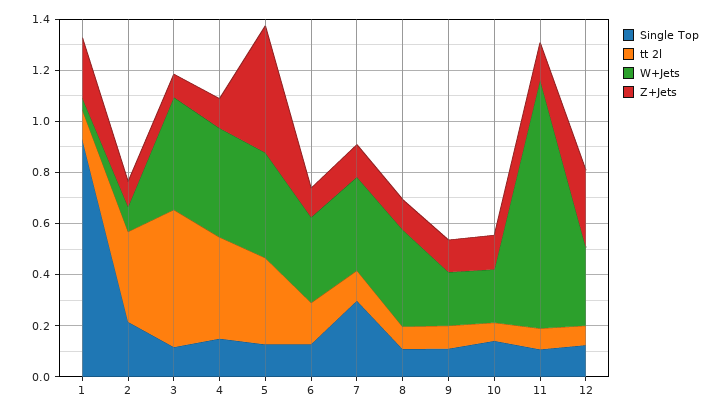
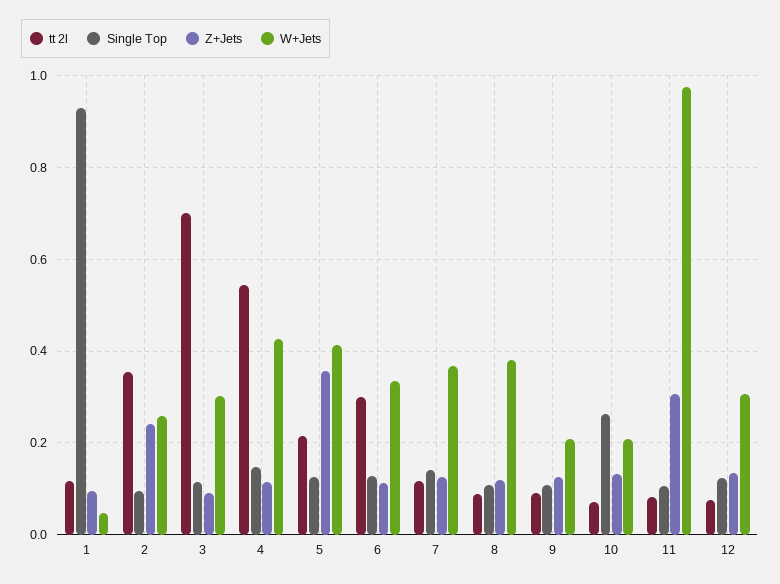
  {
    "Single Top": {
      "1": 0.92,
-     "2": 0.2,
+     "2": 0.1,
      "3": 0.12,
      "4": 0.14,
      "5": 0.12,
      "6": 0.12,
-     "7": 0.3,
+     "7": 0.14,
      "8": 0.1,
      "9": 0.1,
-     "10": 0.15,
+     "10": 0.26,
      "11": 0.1,
      "12": 0.12
    },
    "tt 2l": {
      "1": 0.12,
      "2": 0.36,
-     "3": 0.55,
+     "3": 0.7,
-     "4": 0.4,
+     "4": 0.54,
-     "5": 0.35,
+     "5": 0.22,
-     "6": 0.15,
+     "6": 0.3,
      "7": 0.12,
      "8": 0.08,
      "9": 0.1,
      "10": 0.08,
      "11": 0.08,
      "12": 0.08
    },
    "W+Jets": {
      "1": 0.04,
-     "2": 0.1,
+     "2": 0.26,
-     "3": 0.45,
+     "3": 0.3,
      "4": 0.42,
      "5": 0.42,
      "6": 0.34,
      "7": 0.36,
      "8": 0.38,
      "9": 0.2,
      "10": 0.2,
      "11": 0.98,
      "12": 0.3
    },
    "Z+Jets": {
-     "1": 0.25,
+     "1": 0.1,
-     "2": 0.1,
+     "2": 0.24,
      "3": 0.1,
      "4": 0.12,
-     "5": 0.5,
+     "5": 0.36,
      "6": 0.12,
      "7": 0.12,
      "8": 0.12,
      "9": 0.12,
      "10": 0.14,
-     "11": 0.15,
+     "11": 0.3,
-     "12": 0.3
+     "12": 0.14
    }
  }

